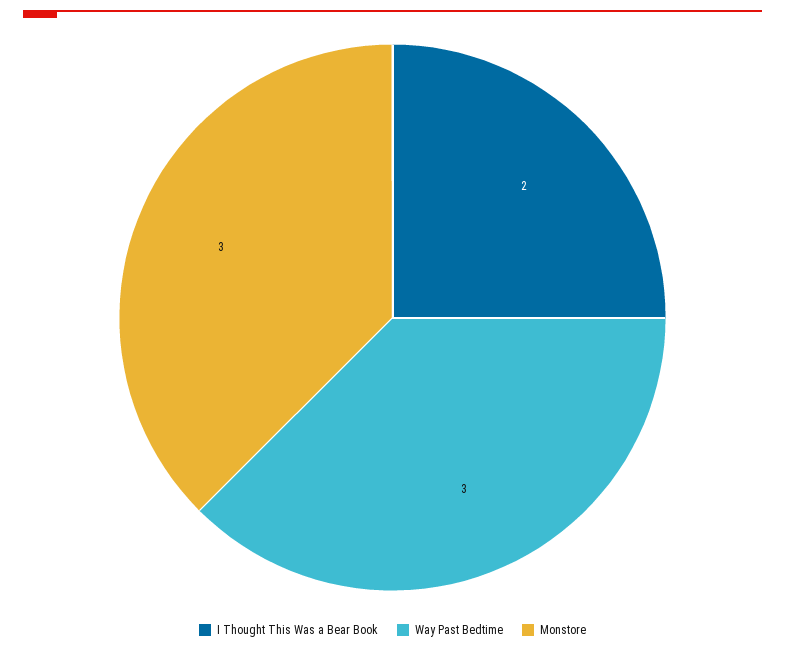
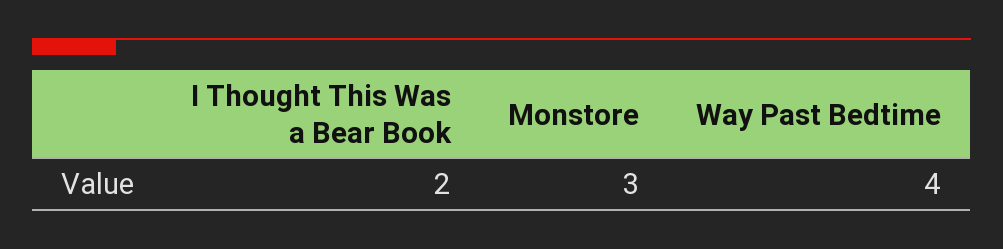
  {
    "I Thought This Was a Bear Book": 2,
-   "Way Past Bedtime": 3,
+   "Way Past Bedtime": 4,
    "Monstore": 3
  }

